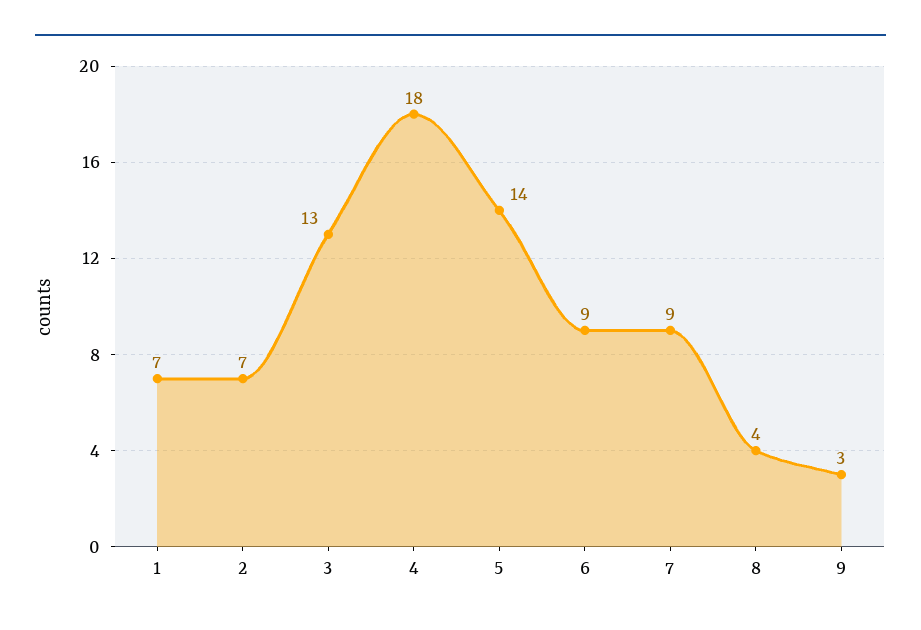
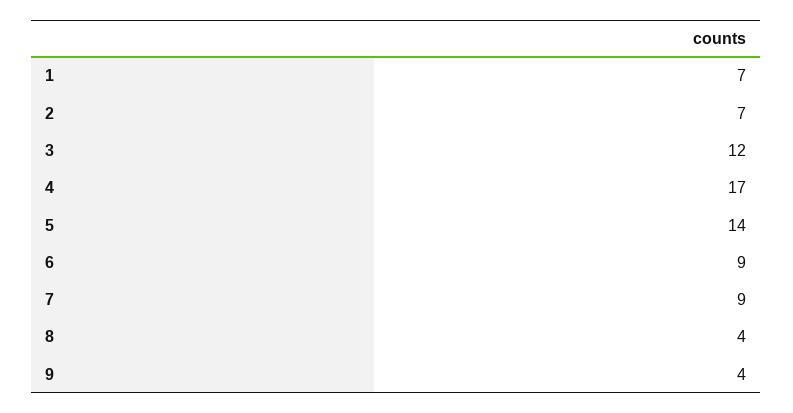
  {
    "1": 7,
    "2": 7,
-   "3": 13,
+   "3": 12,
-   "4": 18,
+   "4": 17,
    "5": 14,
    "6": 9,
    "7": 9,
    "8": 4,
-   "9": 3
+   "9": 4
  }

